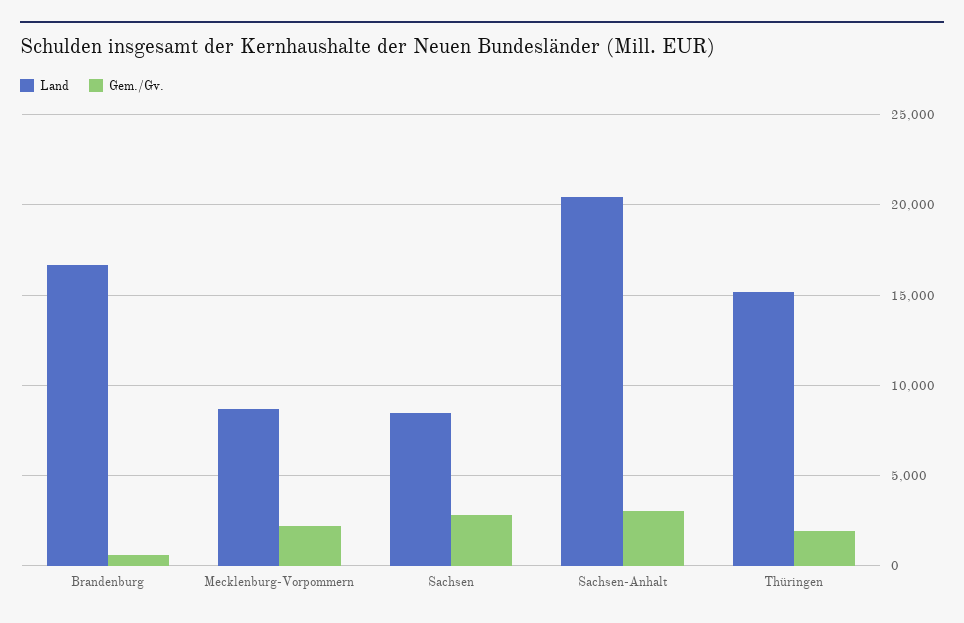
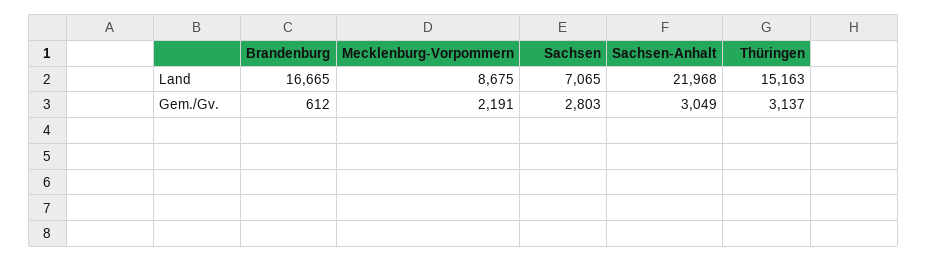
  {
    "Land": {
      "Brandenburg": 16665,
      "Mecklenburg-Vorpommern": 8675,
-     "Sachsen": 8500,
+     "Sachsen": 7065,
-     "Sachsen-Anhalt": 20500,
+     "Sachsen-Anhalt": 21968,
      "Thüringen": 15163
    },
    "Gem./Gv.": {
      "Brandenburg": 612,
      "Mecklenburg-Vorpommern": 2191,
      "Sachsen": 2803,
      "Sachsen-Anhalt": 3049,
-     "Thüringen": 2000
+     "Thüringen": 3137
    }
  }

